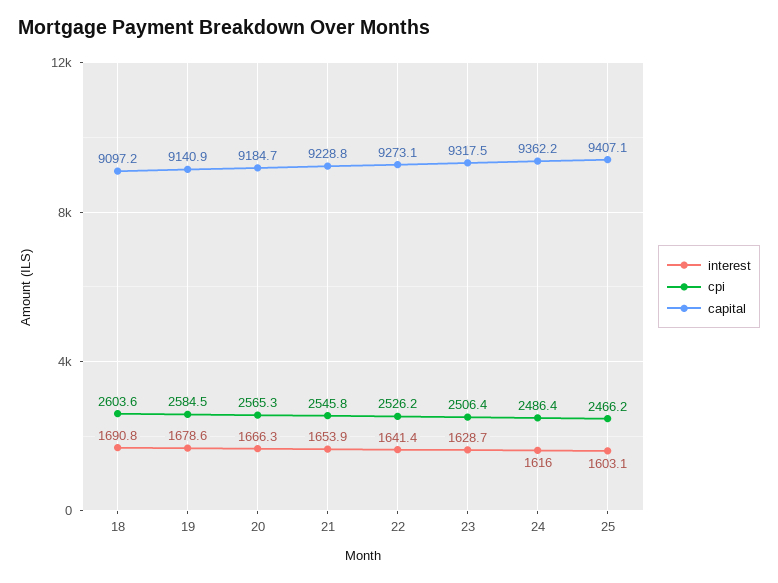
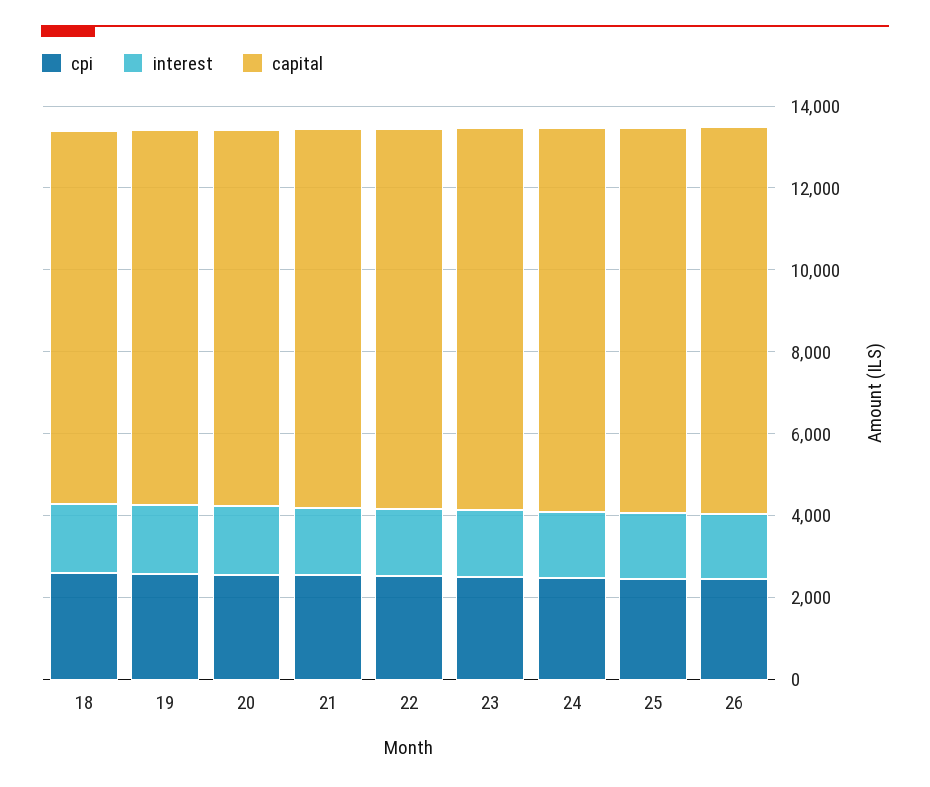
  {
    "interest": {
      "18": 1690.8,
      "19": 1678.6,
      "20": 1666.3,
      "21": 1653.9,
      "22": 1641.4,
      "23": 1628.7,
      "24": 1616,
-     "25": 1603.1
+     "25": 1603.1,
+     "26": 1500
    },
    "cpi": {
      "18": 2603.6,
      "19": 2584.5,
      "20": 2565.3,
      "21": 2545.8,
      "22": 2526.2,
      "23": 2506.4,
      "24": 2486.4,
-     "25": 2466.2
+     "25": 2466.2,
+     "26": 2500
    },
    "capital": {
      "18": 9097.2,
      "19": 9140.9,
      "20": 9184.7,
      "21": 9228.8,
      "22": 9273.1,
      "23": 9317.5,
      "24": 9362.2,
-     "25": 9407.1
+     "25": 9407.1,
+     "26": 9500
    }
  }

